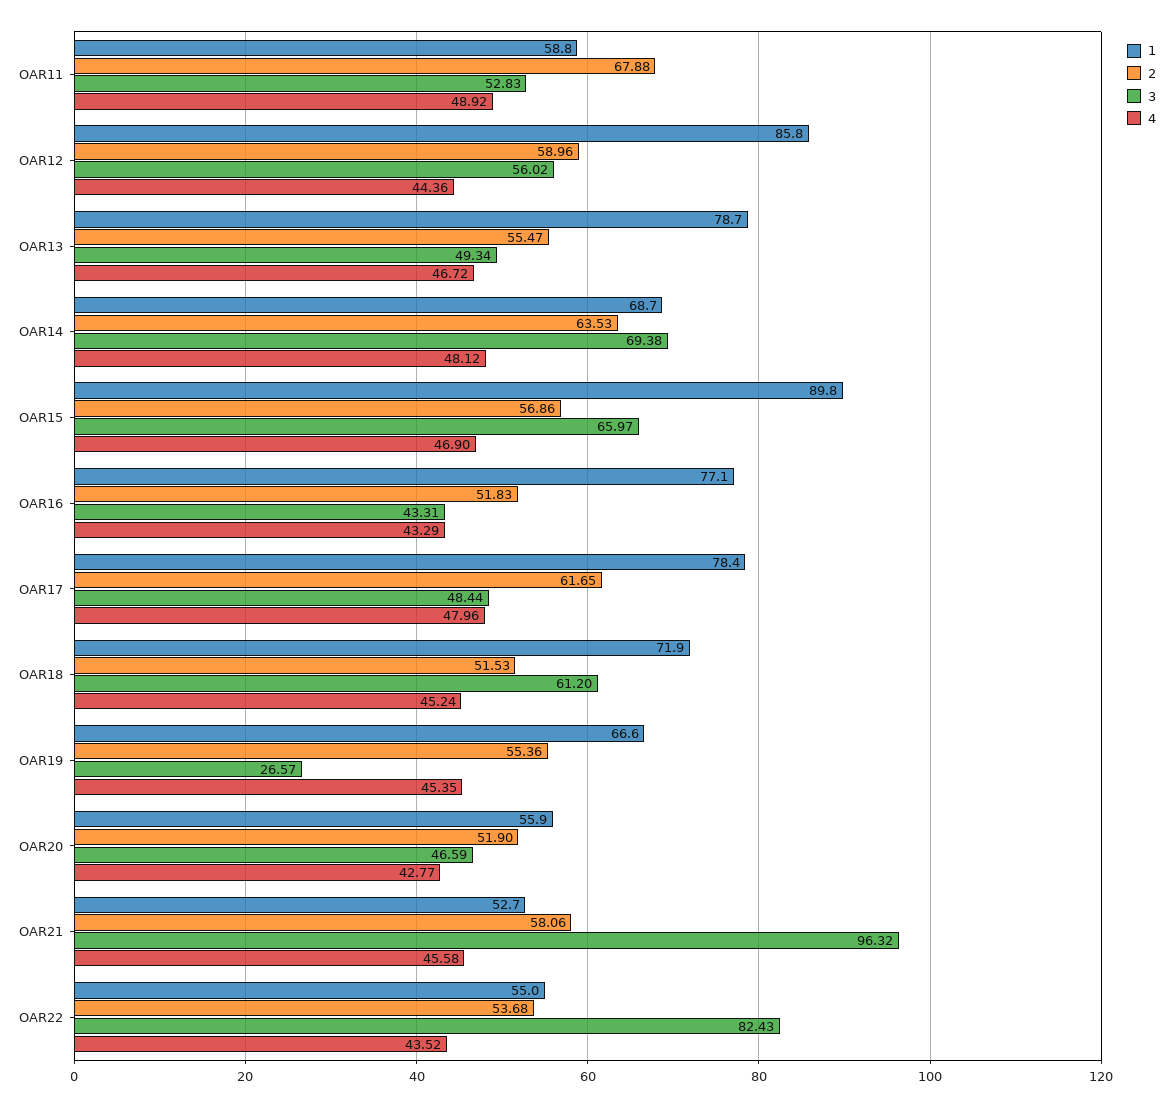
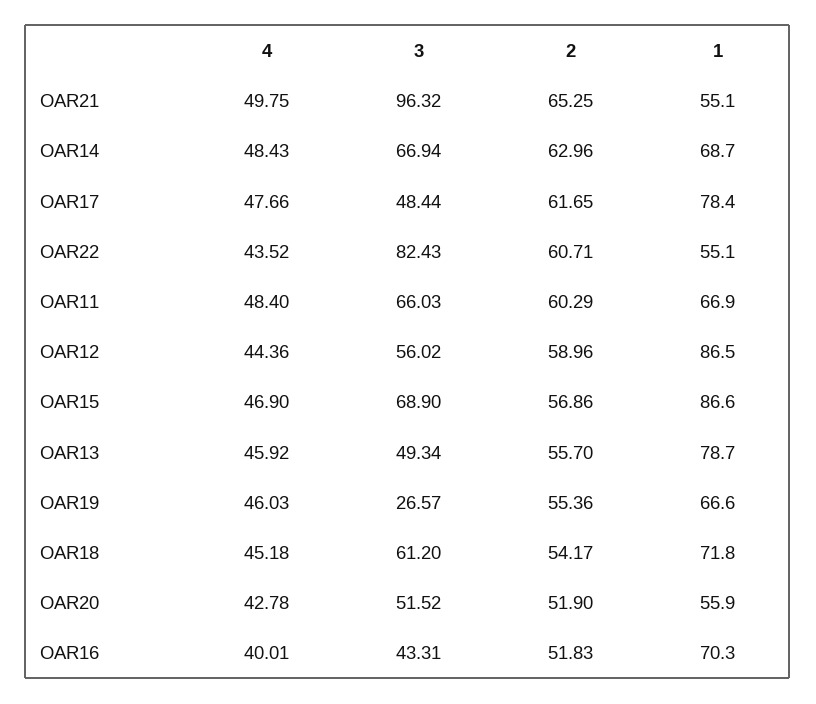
  {
    "1": {
-     "OAR11": 58.8,
+     "OAR11": 66.9,
-     "OAR12": 85.8,
+     "OAR12": 86.5,
      "OAR13": 78.7,
      "OAR14": 68.7,
-     "OAR15": 89.8,
+     "OAR15": 86.6,
-     "OAR16": 77.1,
+     "OAR16": 70.3,
      "OAR17": 78.4,
-     "OAR18": 71.9,
+     "OAR18": 71.8,
      "OAR19": 66.6,
      "OAR20": 55.9,
-     "OAR21": 52.7,
+     "OAR21": 55.1,
-     "OAR22": 55
+     "OAR22": 55.1
    },
    "2": {
-     "OAR11": 67.88,
+     "OAR11": 60.29,
      "OAR12": 58.96,
-     "OAR13": 55.47,
+     "OAR13": 55.7,
-     "OAR14": 63.53,
+     "OAR14": 62.96,
      "OAR15": 56.86,
      "OAR16": 51.83,
      "OAR17": 61.65,
-     "OAR18": 51.53,
+     "OAR18": 54.17,
      "OAR19": 55.36,
      "OAR20": 51.9,
-     "OAR21": 58.06,
+     "OAR21": 65.25,
-     "OAR22": 53.68
+     "OAR22": 60.71
    },
    "3": {
-     "OAR11": 52.83,
+     "OAR11": 66.03,
      "OAR12": 56.02,
      "OAR13": 49.34,
-     "OAR14": 69.38,
+     "OAR14": 66.94,
-     "OAR15": 65.97,
+     "OAR15": 68.9,
      "OAR16": 43.31,
      "OAR17": 48.44,
      "OAR18": 61.2,
      "OAR19": 26.57,
-     "OAR20": 46.59,
+     "OAR20": 51.52,
      "OAR21": 96.32,
      "OAR22": 82.43
    },
    "4": {
-     "OAR11": 48.92,
+     "OAR11": 48.4,
      "OAR12": 44.36,
-     "OAR13": 46.72,
+     "OAR13": 45.92,
-     "OAR14": 48.12,
+     "OAR14": 48.43,
      "OAR15": 46.9,
-     "OAR16": 43.29,
+     "OAR16": 40.01,
-     "OAR17": 47.96,
+     "OAR17": 47.66,
-     "OAR18": 45.24,
+     "OAR18": 45.18,
-     "OAR19": 45.35,
+     "OAR19": 46.03,
-     "OAR20": 42.77,
+     "OAR20": 42.78,
-     "OAR21": 45.58,
+     "OAR21": 49.75,
      "OAR22": 43.52
    }
  }

